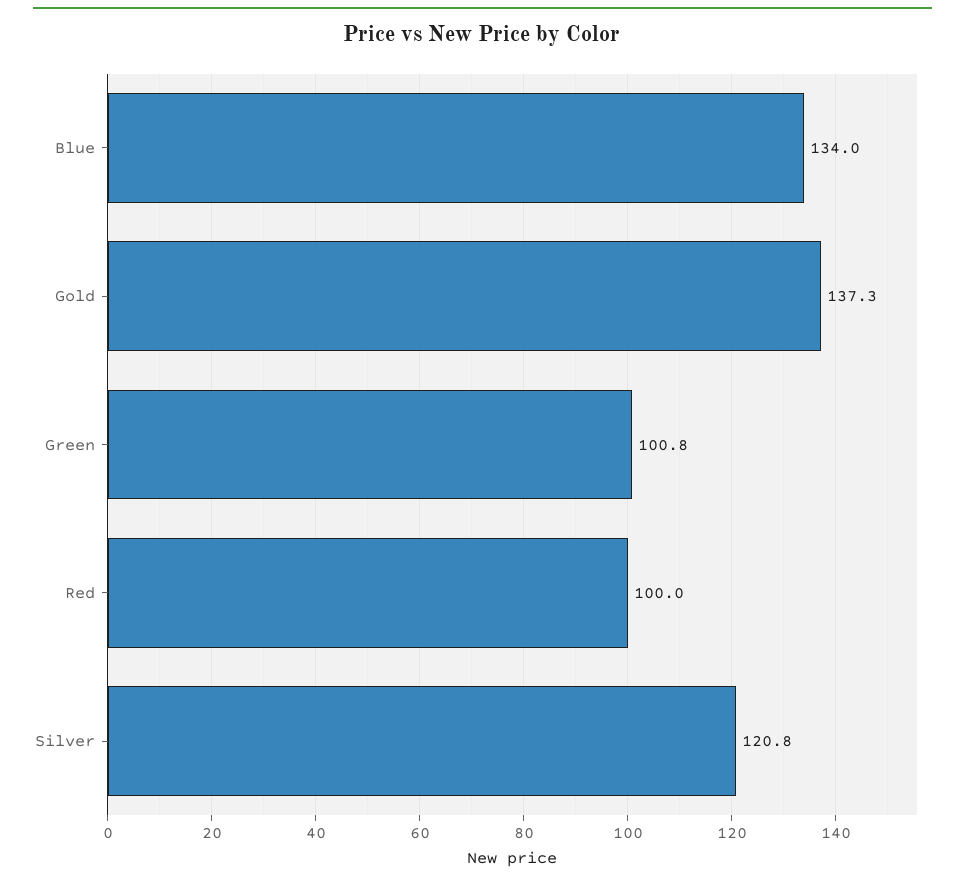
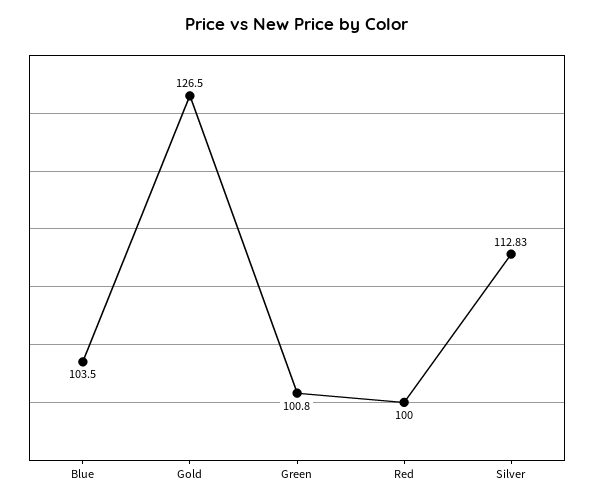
  {
-   "Blue": 134,
+   "Blue": 103.5,
-   "Gold": 137.3,
+   "Gold": 126.5,
    "Green": 100.8,
    "Red": 100,
-   "Silver": 120.8
+   "Silver": 112.83
  }

